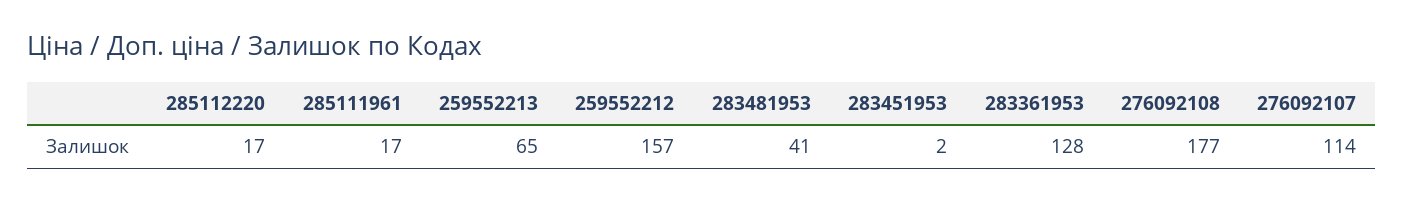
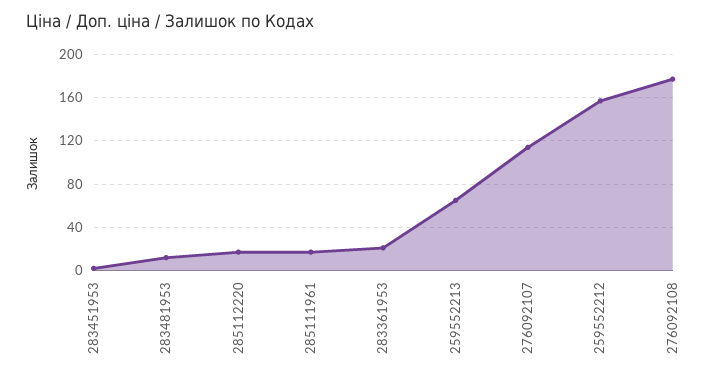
  {
    "285112220": 17,
    "285111961": 17,
    "259552213": 65,
    "259552212": 157,
-   "283481953": 41,
+   "283481953": 10,
    "283451953": 2,
-   "283361953": 128,
+   "283361953": 20,
    "276092108": 177,
    "276092107": 114
  }

